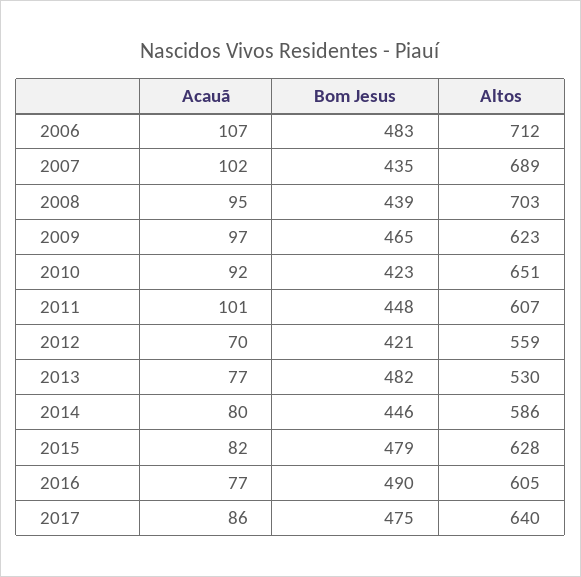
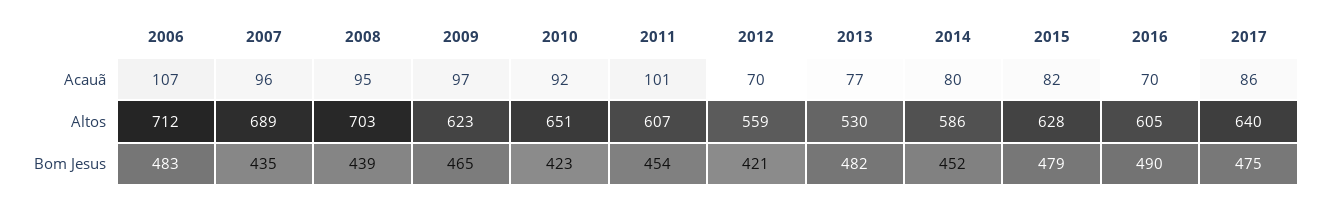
  {
    "Acauã": {
      "2006": 107,
-     "2007": 102,
+     "2007": 96,
      "2008": 95,
      "2009": 97,
      "2010": 92,
      "2011": 101,
      "2012": 70,
      "2013": 77,
      "2014": 80,
      "2015": 82,
-     "2016": 77,
+     "2016": 70,
      "2017": 86
    },
    "Bom Jesus": {
      "2006": 483,
      "2007": 435,
      "2008": 439,
      "2009": 465,
      "2010": 423,
-     "2011": 448,
+     "2011": 454,
      "2012": 421,
      "2013": 482,
-     "2014": 446,
+     "2014": 452,
      "2015": 479,
      "2016": 490,
      "2017": 475
    },
    "Altos": {
      "2006": 712,
      "2007": 689,
      "2008": 703,
      "2009": 623,
      "2010": 651,
      "2011": 607,
      "2012": 559,
      "2013": 530,
      "2014": 586,
      "2015": 628,
      "2016": 605,
      "2017": 640
    }
  }

